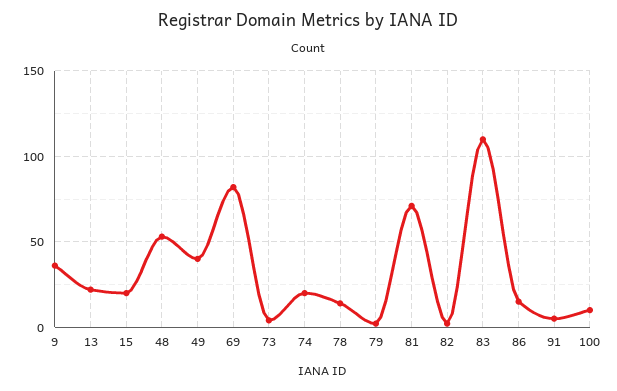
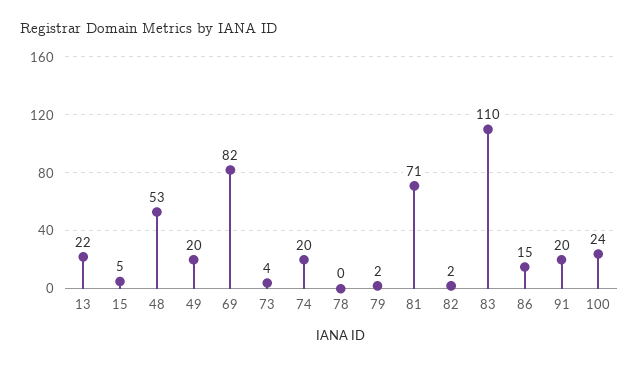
  {
-   "9": 35,
    "13": 22,
-   "15": 20,
+   "15": 5,
    "48": 53,
-   "49": 40,
+   "49": 20,
    "69": 82,
    "73": 4,
    "74": 20,
-   "78": 15,
+   "78": 0,
    "79": 2,
    "81": 71,
    "82": 2,
    "83": 110,
    "86": 15,
-   "91": 5,
+   "91": 20,
-   "100": 10
+   "100": 24
  }

